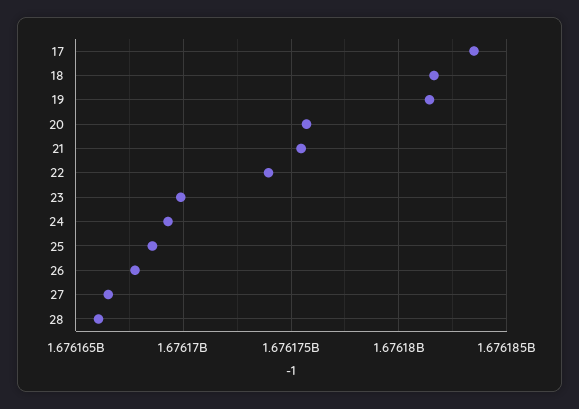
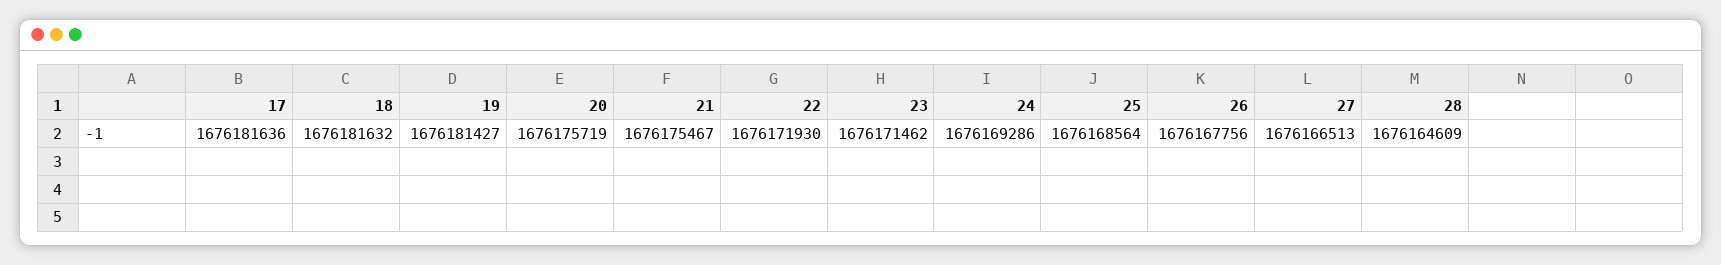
  {
-   "17": 1676183500,
+   "17": 1676181636,
    "18": 1676181632,
    "19": 1676181427,
    "20": 1676175719,
    "21": 1676175467,
-   "22": 1676174000,
+   "22": 1676171930,
-   "23": 1676170000,
+   "23": 1676171462,
    "24": 1676169286,
    "25": 1676168564,
    "26": 1676167756,
    "27": 1676166513,
-   "28": 1676166000
+   "28": 1676164609
  }

